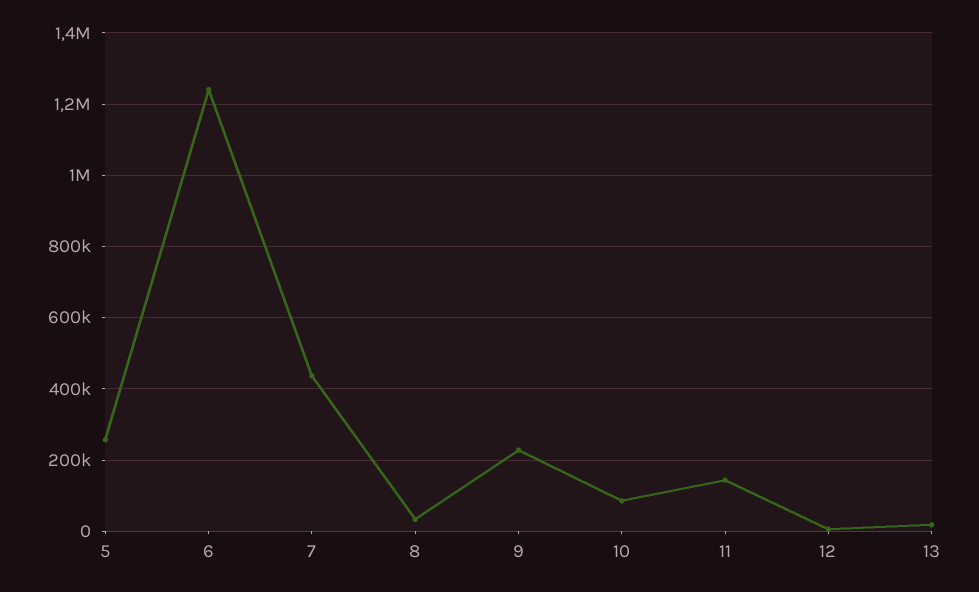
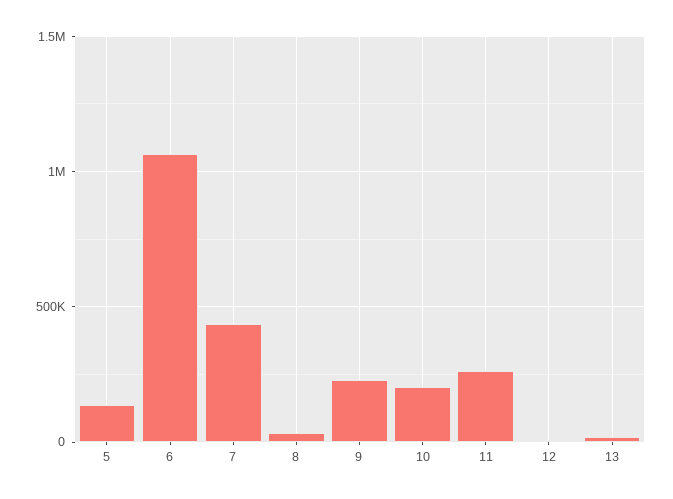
  {
-   "5": 260000,
+   "5": 150000,
-   "6": 1240000,
+   "6": 1050000,
    "7": 440000,
    "8": 40000,
    "9": 220000,
-   "10": 80000,
+   "10": 200000,
-   "11": 140000,
+   "11": 250000,
    "12": 0,
    "13": 20000
  }

